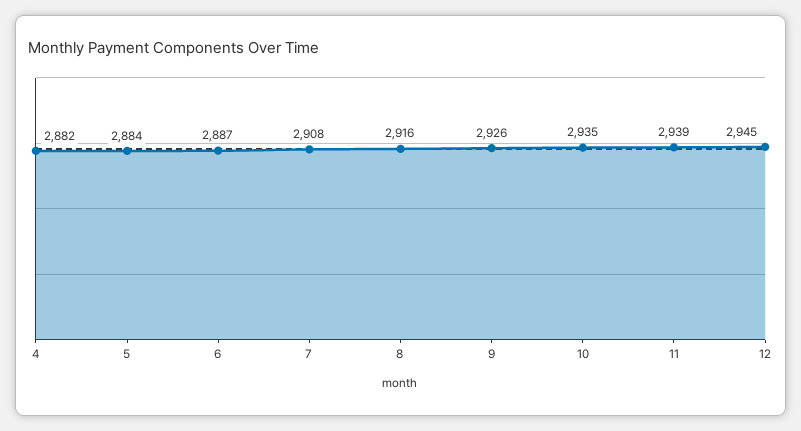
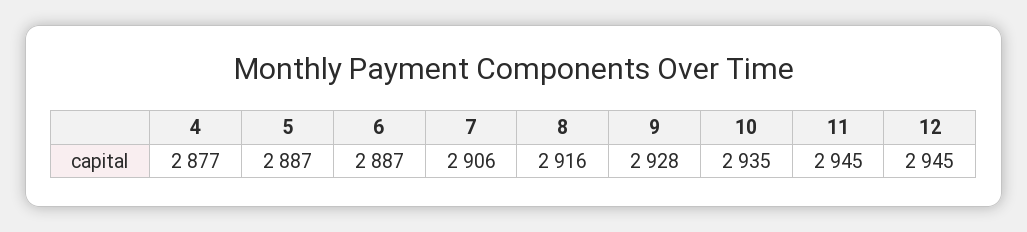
  {
-   "4": 2882,
+   "4": 2877,
-   "5": 2884,
+   "5": 2887,
    "6": 2887,
-   "7": 2908,
+   "7": 2906,
    "8": 2916,
-   "9": 2926,
+   "9": 2928,
    "10": 2935,
-   "11": 2939,
+   "11": 2945,
    "12": 2945
  }

